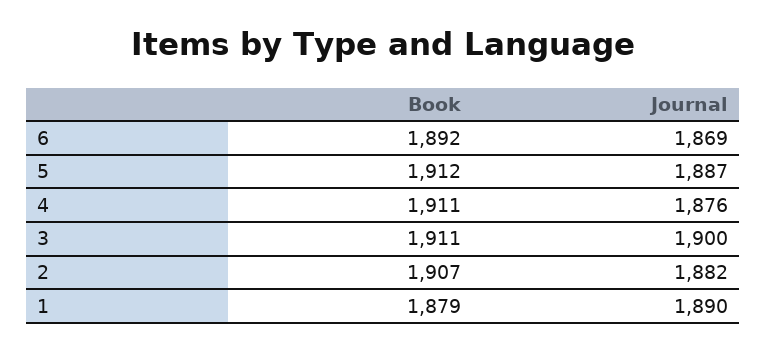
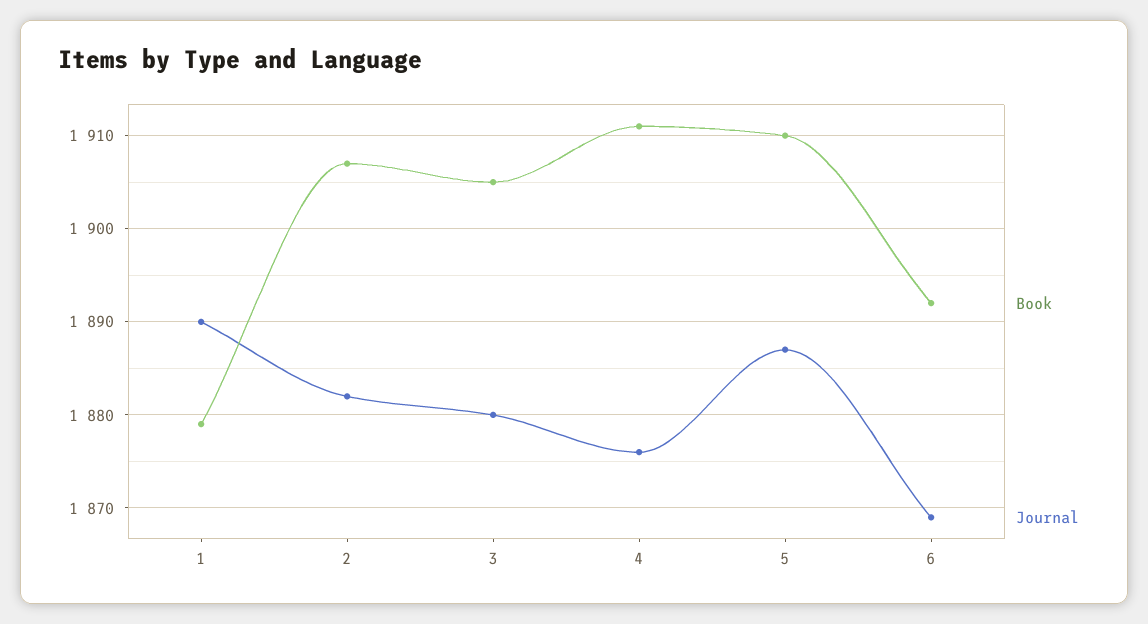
  {
    "Book": {
      "6": 1892,
-     "5": 1912,
+     "5": 1910,
      "4": 1911,
-     "3": 1911,
+     "3": 1905,
      "2": 1907,
      "1": 1879
    },
    "Journal": {
      "6": 1869,
      "5": 1887,
      "4": 1876,
-     "3": 1900,
+     "3": 1880,
      "2": 1882,
      "1": 1890
    }
  }

